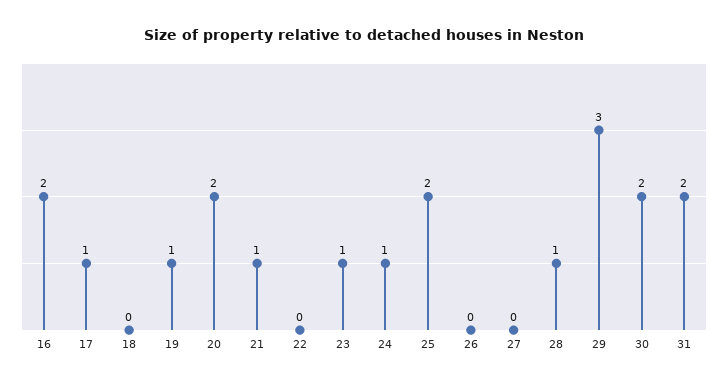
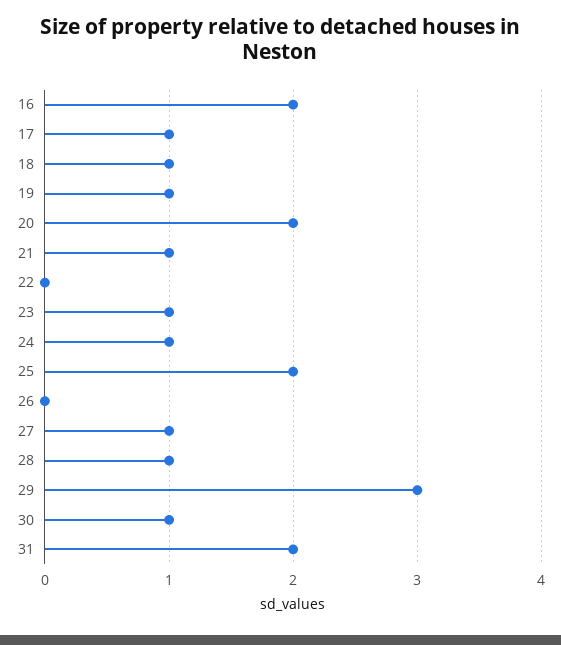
  {
    "16": 2,
    "17": 1,
-   "18": 0,
+   "18": 1,
    "19": 1,
    "20": 2,
    "21": 1,
    "22": 0,
    "23": 1,
    "24": 1,
    "25": 2,
    "26": 0,
-   "27": 0,
+   "27": 1,
    "28": 1,
    "29": 3,
-   "30": 2,
+   "30": 1,
    "31": 2
  }

